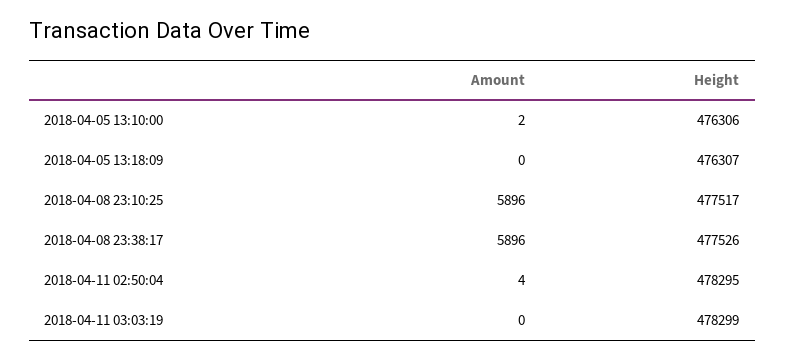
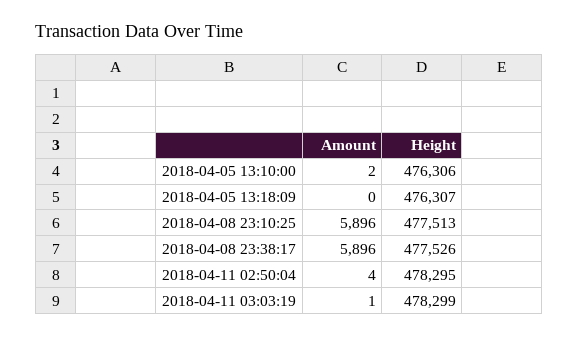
  {
    "Amount": {
      "2018-04-05 13:10:00": 2,
      "2018-04-05 13:18:09": 0,
      "2018-04-08 23:10:25": 5896,
      "2018-04-08 23:38:17": 5896,
      "2018-04-11 02:50:04": 4,
-     "2018-04-11 03:03:19": 0
+     "2018-04-11 03:03:19": 1
    },
    "Height": {
      "2018-04-05 13:10:00": 476306,
      "2018-04-05 13:18:09": 476307,
-     "2018-04-08 23:10:25": 477517,
+     "2018-04-08 23:10:25": 477513,
      "2018-04-08 23:38:17": 477526,
      "2018-04-11 02:50:04": 478295,
      "2018-04-11 03:03:19": 478299
    }
  }

